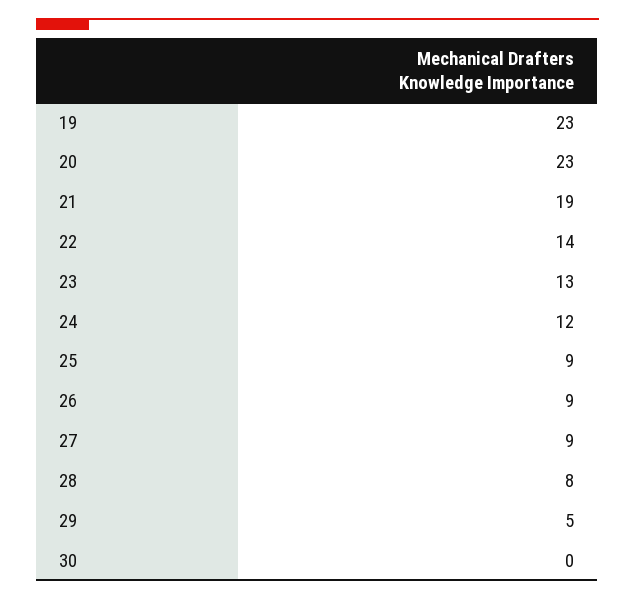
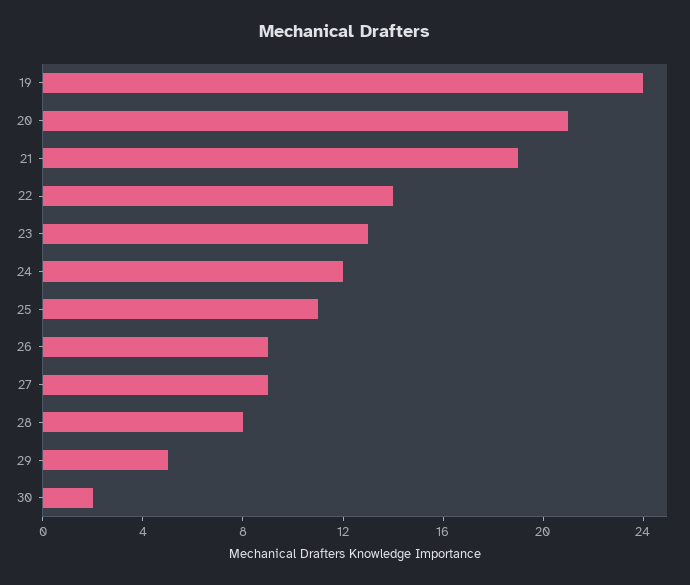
  {
-   "19": 23,
+   "19": 24,
-   "20": 23,
+   "20": 21,
    "21": 19,
    "22": 14,
    "23": 13,
    "24": 12,
-   "25": 9,
+   "25": 11,
    "26": 9,
    "27": 9,
    "28": 8,
    "29": 5,
-   "30": 0
+   "30": 2
  }

